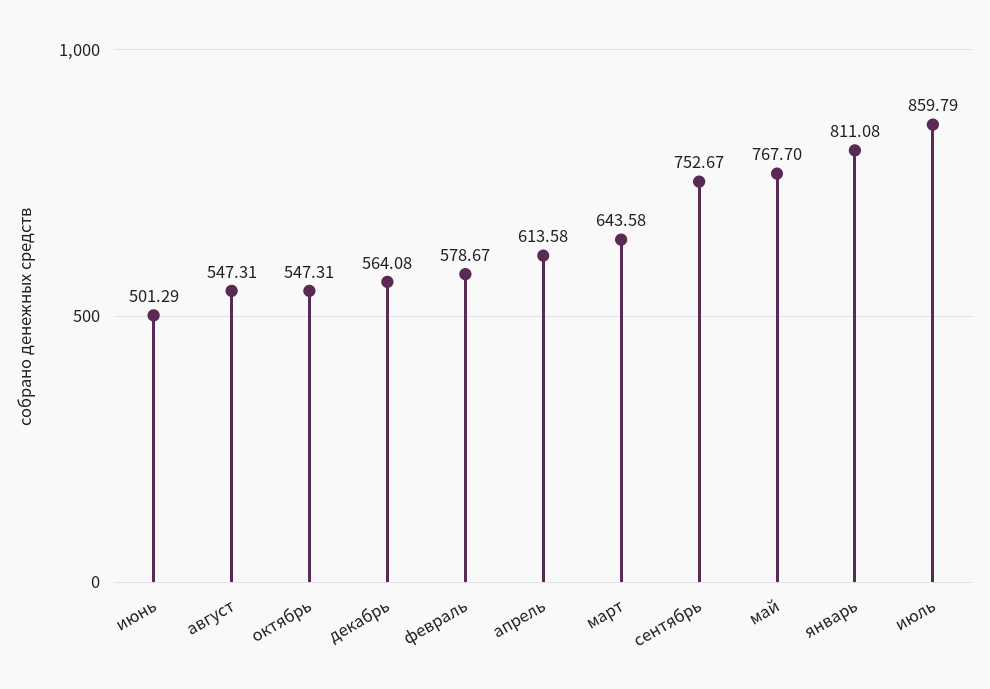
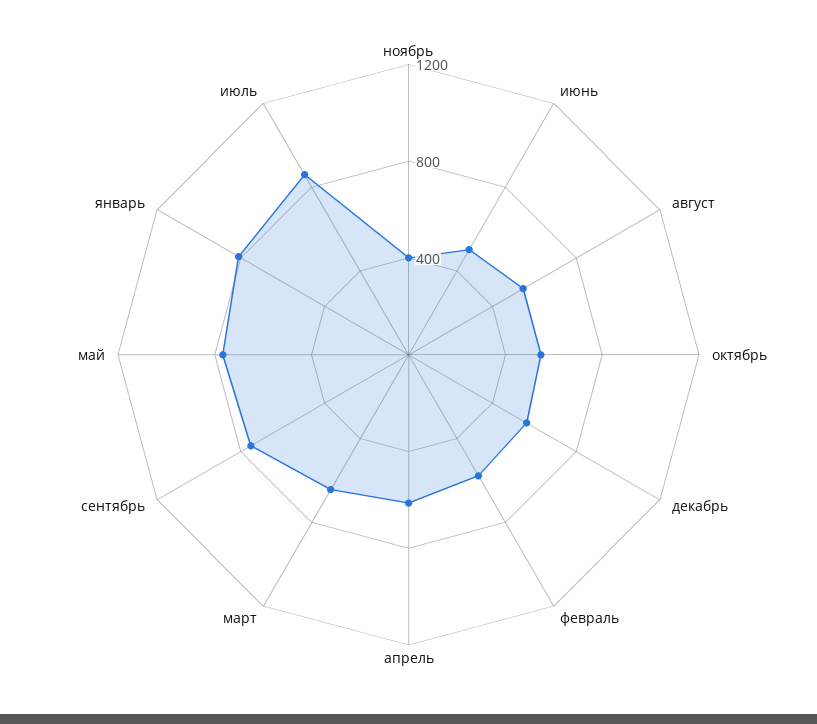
  {
    "июнь": 501.29,
    "август": 547.31,
    "октябрь": 547.31,
    "декабрь": 564.08,
    "февраль": 578.67,
    "апрель": 613.58,
    "март": 643.58,
    "сентябрь": 752.67,
    "май": 767.7,
    "январь": 811.08,
-   "июль": 859.79
+   "июль": 859.79,
+   "ноябрь": 400
  }

